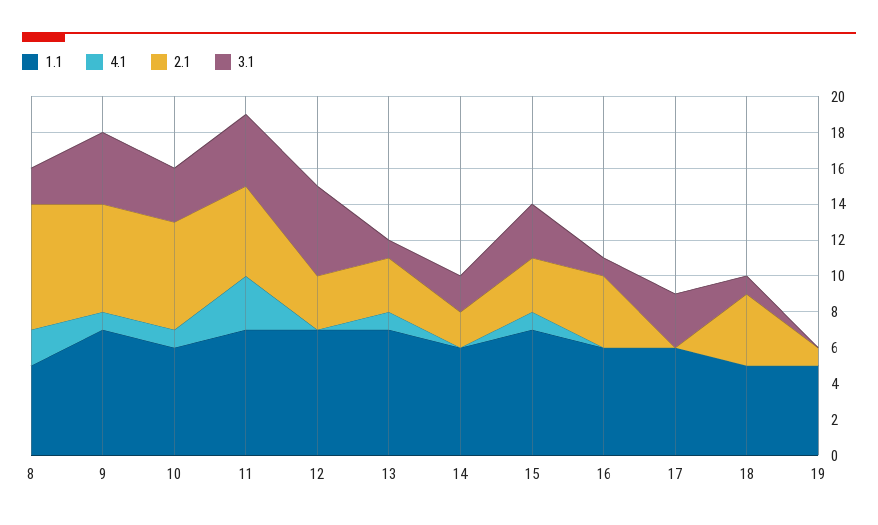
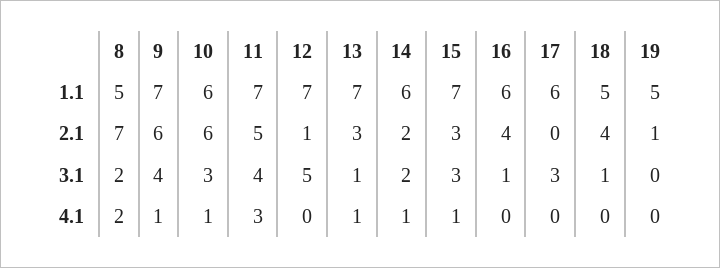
  {
    "1.1": {
      "8": 5,
      "9": 7,
      "10": 6,
      "11": 7,
      "12": 7,
      "13": 7,
      "14": 6,
      "15": 7,
      "16": 6,
      "17": 6,
      "18": 5,
      "19": 5
    },
    "4.1": {
      "8": 2,
      "9": 1,
      "10": 1,
      "11": 3,
      "12": 0,
      "13": 1,
-     "14": 0,
+     "14": 1,
      "15": 1,
      "16": 0,
      "17": 0,
      "18": 0,
      "19": 0
    },
    "2.1": {
      "8": 7,
      "9": 6,
      "10": 6,
      "11": 5,
-     "12": 3,
+     "12": 1,
      "13": 3,
      "14": 2,
      "15": 3,
      "16": 4,
      "17": 0,
      "18": 4,
      "19": 1
    },
    "3.1": {
      "8": 2,
      "9": 4,
      "10": 3,
      "11": 4,
      "12": 5,
      "13": 1,
      "14": 2,
      "15": 3,
      "16": 1,
      "17": 3,
      "18": 1,
      "19": 0
    }
  }

